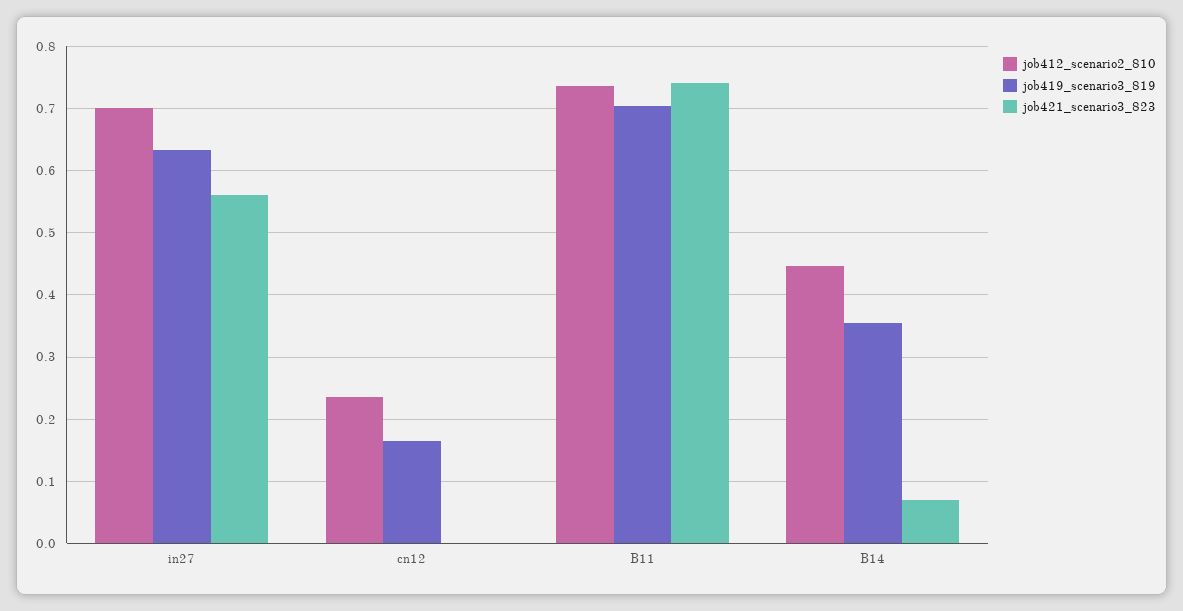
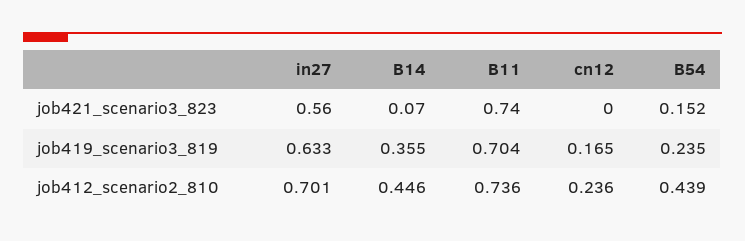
  {
    "job412_scenario2_810": {
      "in27": 0.701,
      "cn12": 0.236,
      "B11": 0.736,
-     "B14": 0.446
+     "B14": 0.446,
+     "B54": 0.439
    },
    "job419_scenario3_819": {
      "in27": 0.633,
      "cn12": 0.165,
      "B11": 0.704,
-     "B14": 0.355
+     "B14": 0.355,
+     "B54": 0.235
    },
    "job421_scenario3_823": {
      "in27": 0.56,
      "cn12": 0,
      "B11": 0.74,
-     "B14": 0.07
+     "B14": 0.07,
+     "B54": 0.152
    }
  }

